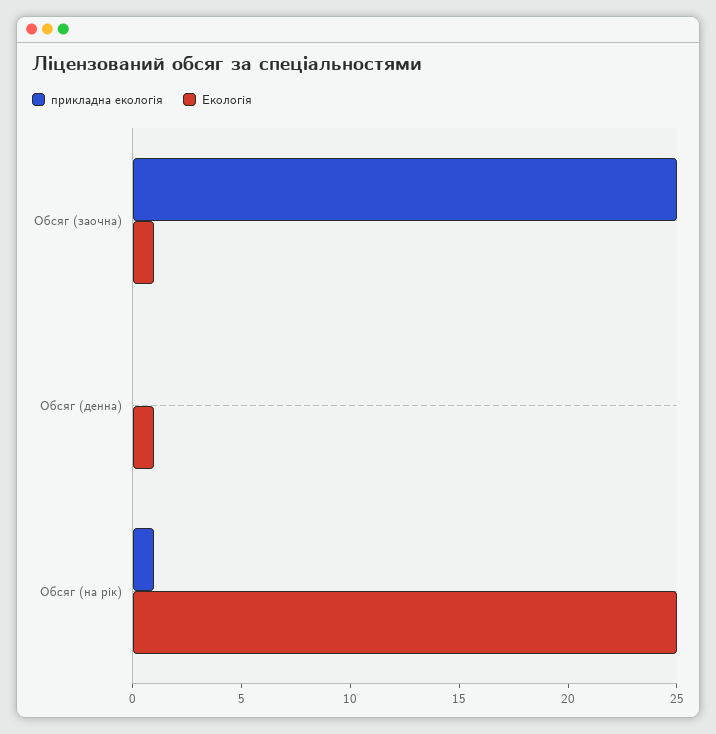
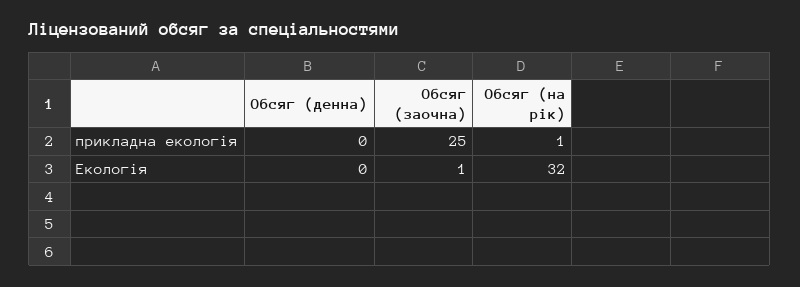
  {
    "прикладна екологія": {
      "Обсяг (заочна)": 25,
      "Обсяг (денна)": 0,
      "Обсяг (на рік)": 1
    },
    "Екологія": {
      "Обсяг (заочна)": 1,
-     "Обсяг (денна)": 1,
+     "Обсяг (денна)": 0,
-     "Обсяг (на рік)": 25
+     "Обсяг (на рік)": 32
    }
  }

